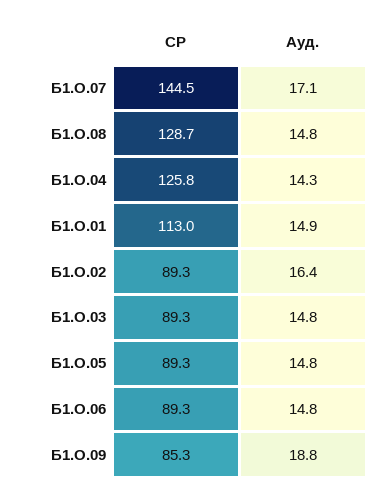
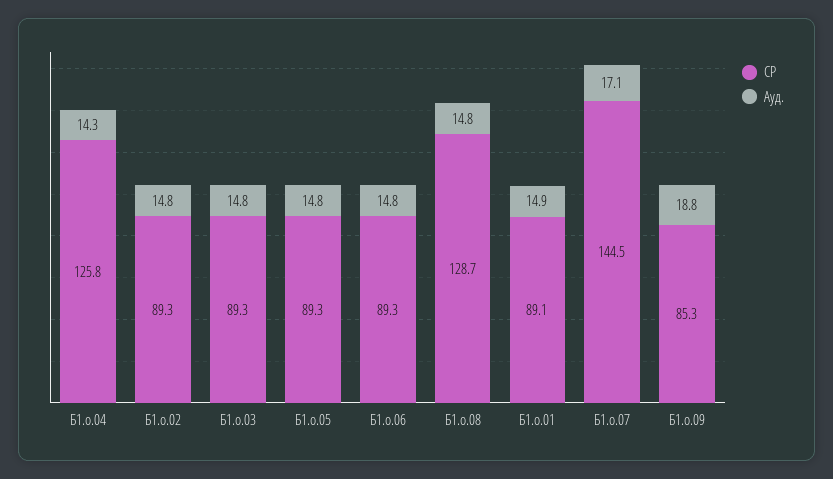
  {
    "СР": {
      "Б1.О.07": 144.5,
      "Б1.О.08": 128.7,
      "Б1.О.04": 125.8,
-     "Б1.О.01": 113,
+     "Б1.О.01": 89.1,
      "Б1.О.02": 89.3,
      "Б1.О.03": 89.3,
      "Б1.О.05": 89.3,
      "Б1.О.06": 89.3,
      "Б1.О.09": 85.3
    },
    "Ауд.": {
      "Б1.О.07": 17.1,
      "Б1.О.08": 14.8,
      "Б1.О.04": 14.3,
      "Б1.О.01": 14.9,
-     "Б1.О.02": 16.4,
+     "Б1.О.02": 14.8,
      "Б1.О.03": 14.8,
      "Б1.О.05": 14.8,
      "Б1.О.06": 14.8,
      "Б1.О.09": 18.8
    }
  }

